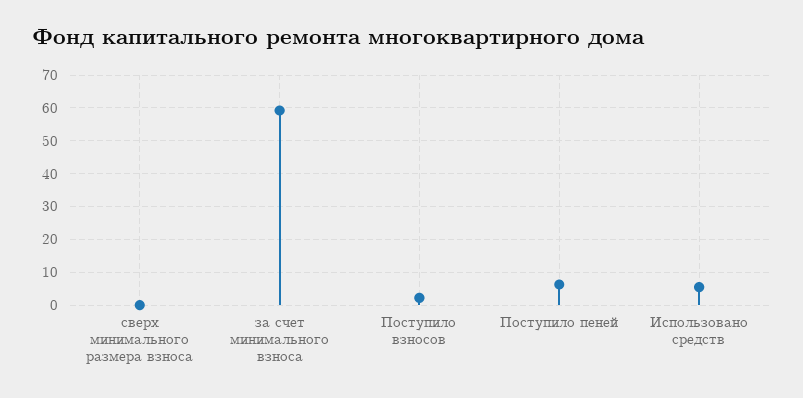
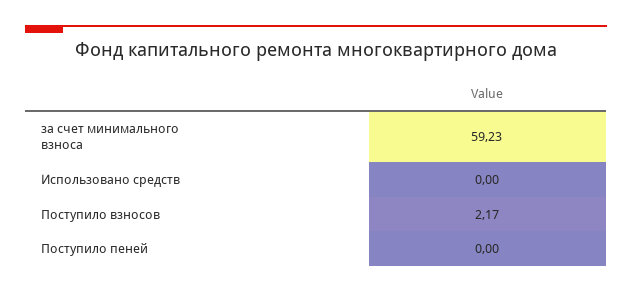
  {
-   "сверх минимального размера взноса": 0,
    "за счет минимального взноса": 59.23,
    "Поступило взносов": 2.17,
-   "Поступило пеней": 6,
+   "Поступило пеней": 0,
-   "Использовано средств": 6
+   "Использовано средств": 0
  }

